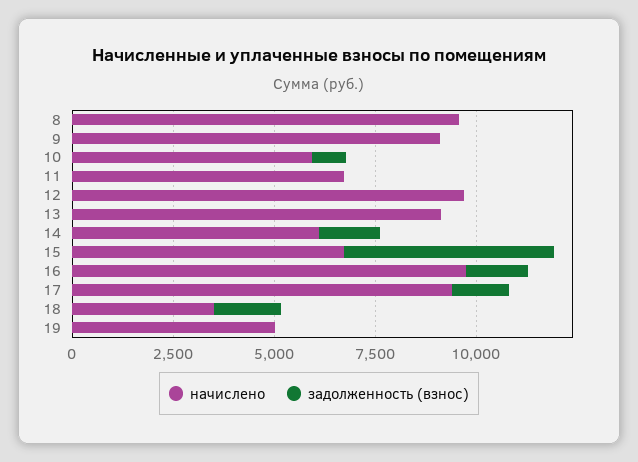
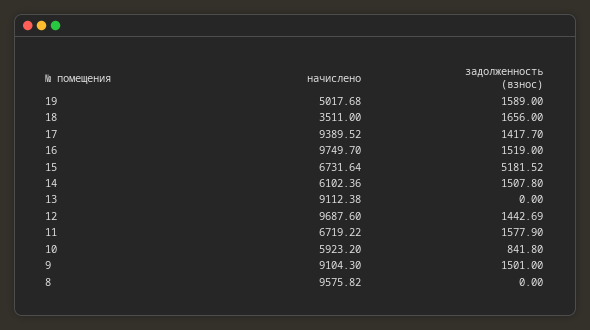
  {
    "начислено": {
      "8": 9575.82,
      "9": 9104.3,
      "10": 5923.2,
      "11": 6719.22,
      "12": 9687.6,
      "13": 9112.38,
      "14": 6102.36,
      "15": 6731.64,
      "16": 9749.7,
      "17": 9389.52,
      "18": 3511,
      "19": 5017.68
    },
    "задолженность (взнос)": {
      "8": 0,
-     "9": 0,
+     "9": 1501,
      "10": 841.8,
-     "11": 0,
+     "11": 1577.9,
-     "12": 0,
+     "12": 1442.69,
      "13": 0,
      "14": 1507.8,
      "15": 5181.52,
      "16": 1519,
      "17": 1417.7,
      "18": 1656,
-     "19": 0
+     "19": 1589
    }
  }

